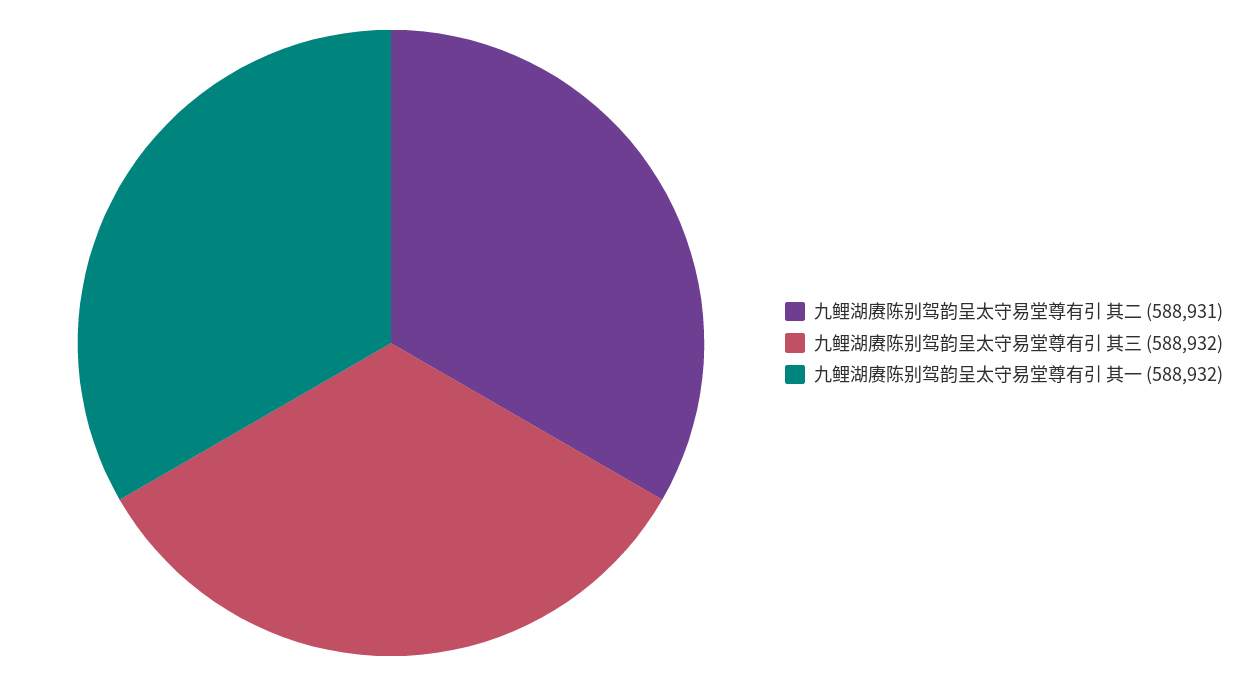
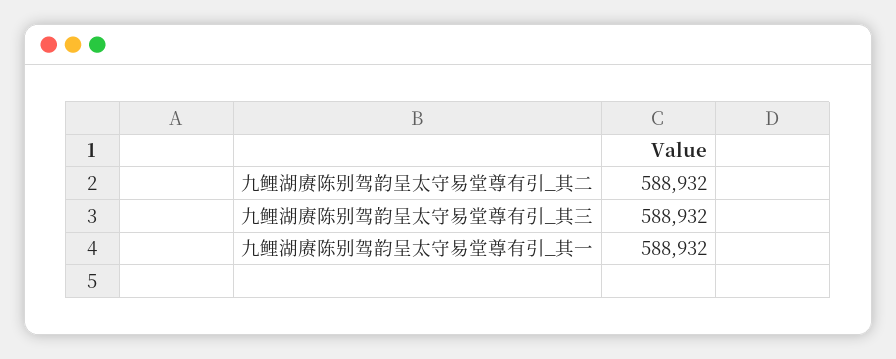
  {
-   "九鲤湖赓陈别驾韵呈太守易堂尊有引 其二": 588931,
+   "九鲤湖赓陈别驾韵呈太守易堂尊有引 其二": 588932,
    "九鲤湖赓陈别驾韵呈太守易堂尊有引 其三": 588932,
    "九鲤湖赓陈别驾韵呈太守易堂尊有引 其一": 588932
  }

